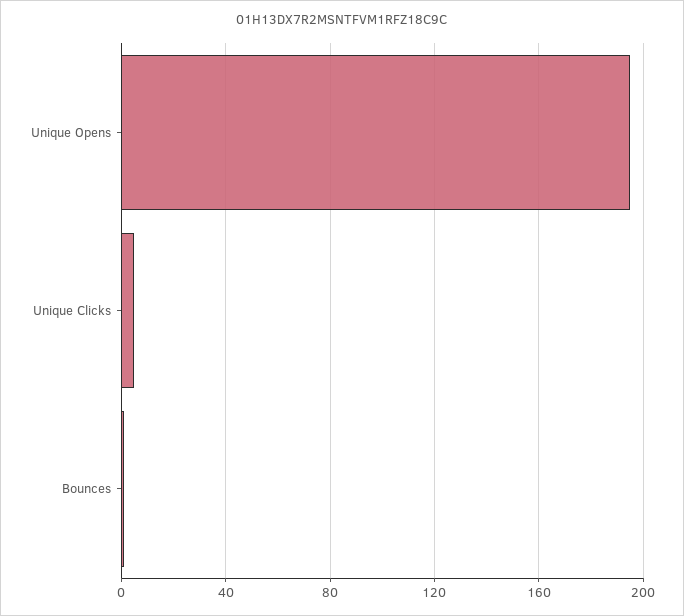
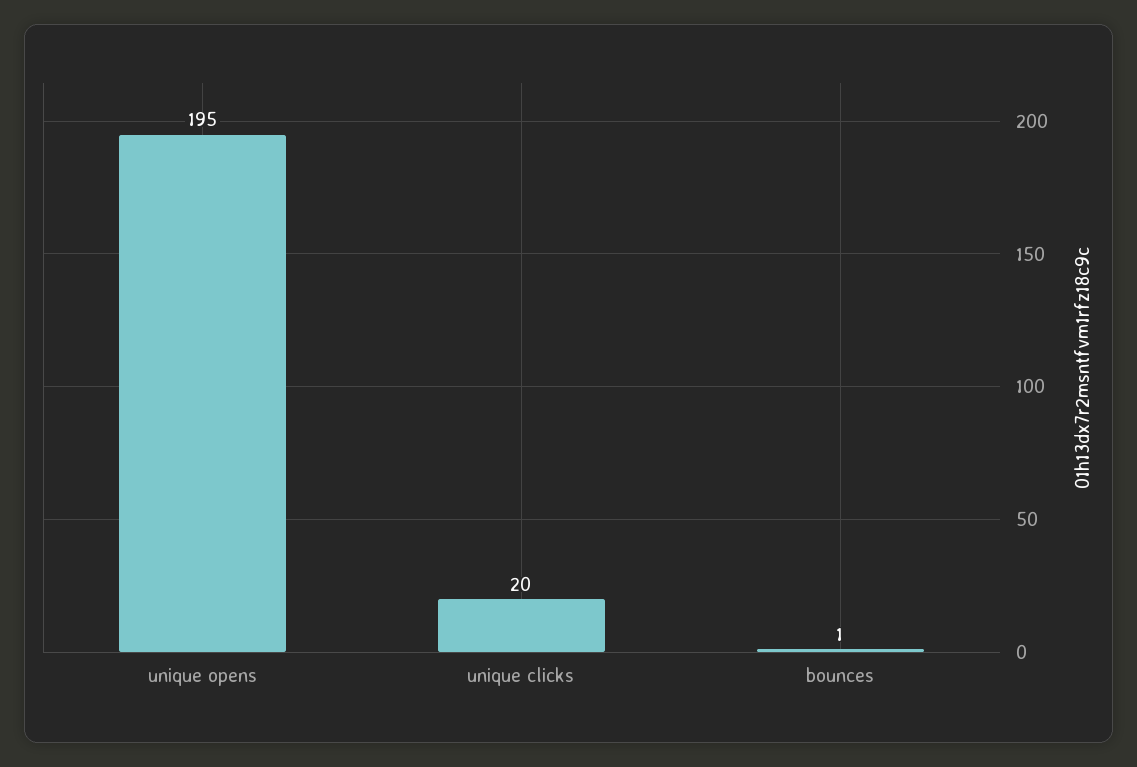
  {
    "Unique Opens": 195,
-   "Unique Clicks": 5,
+   "Unique Clicks": 20,
    "Bounces": 1
  }

